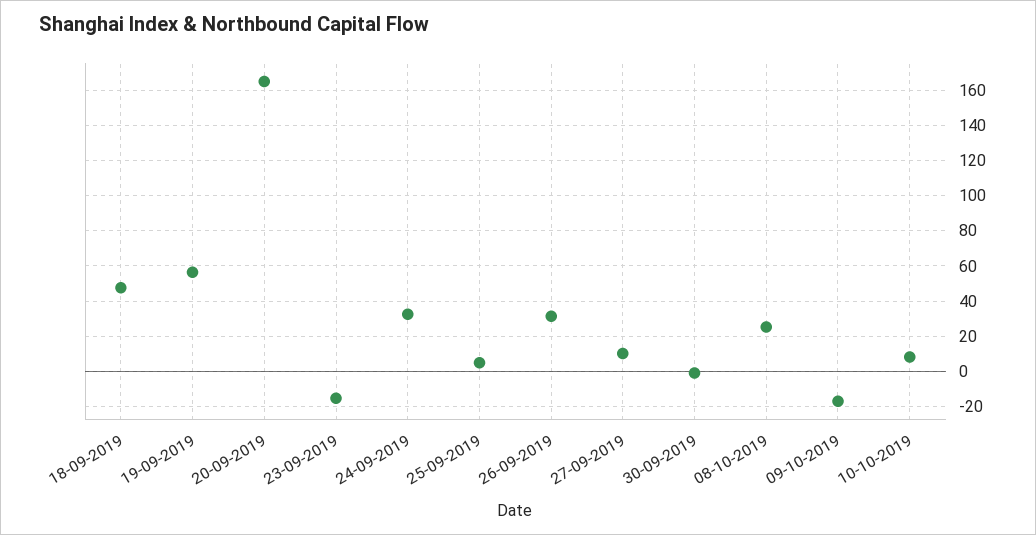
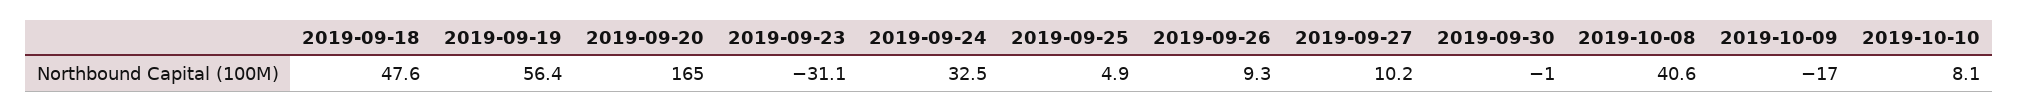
  {
    "18-09-2019": 47.6,
    "19-09-2019": 56.4,
    "20-09-2019": 165,
-   "23-09-2019": -15,
+   "23-09-2019": -31.1,
    "24-09-2019": 32.5,
    "25-09-2019": 4.9,
-   "26-09-2019": 30,
+   "26-09-2019": 9.3,
    "27-09-2019": 10.2,
    "30-09-2019": -1,
-   "08-10-2019": 25,
+   "08-10-2019": 40.6,
    "09-10-2019": -17,
    "10-10-2019": 8.1
  }

